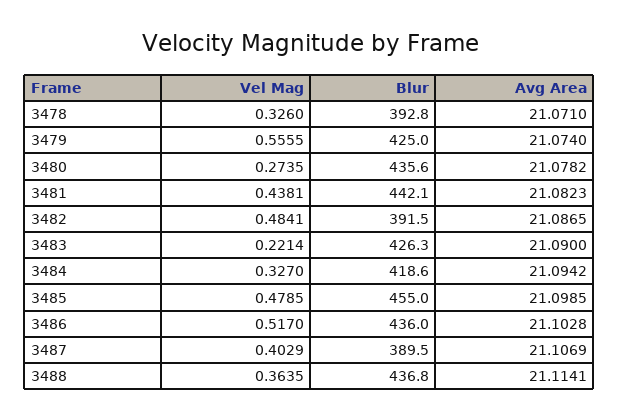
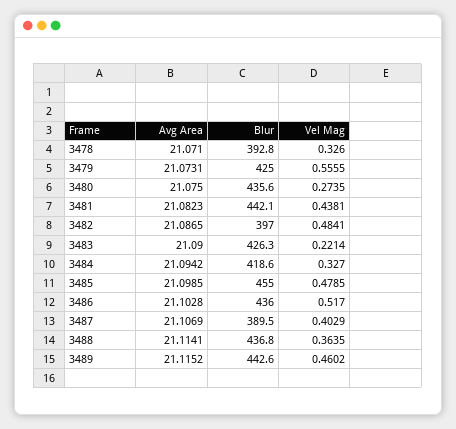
  {
    "Vel Mag": {
      "3478": 0.326,
      "3479": 0.5555,
      "3480": 0.2735,
      "3481": 0.4381,
      "3482": 0.4841,
      "3483": 0.2214,
      "3484": 0.327,
      "3485": 0.4785,
      "3486": 0.517,
      "3487": 0.4029,
-     "3488": 0.3635
+     "3488": 0.3635,
+     "3489": 0.4602
    },
    "Blur": {
      "3478": 392.8,
      "3479": 425,
      "3480": 435.6,
      "3481": 442.1,
-     "3482": 391.5,
+     "3482": 397,
      "3483": 426.3,
      "3484": 418.6,
      "3485": 455,
      "3486": 436,
      "3487": 389.5,
-     "3488": 436.8
+     "3488": 436.8,
+     "3489": 442.6
    },
    "Avg Area": {
      "3478": 21.071,
-     "3479": 21.074,
+     "3479": 21.0731,
-     "3480": 21.0782,
+     "3480": 21.075,
      "3481": 21.0823,
      "3482": 21.0865,
      "3483": 21.09,
      "3484": 21.0942,
      "3485": 21.0985,
      "3486": 21.1028,
      "3487": 21.1069,
-     "3488": 21.1141
+     "3488": 21.1141,
+     "3489": 21.1152
    }
  }

